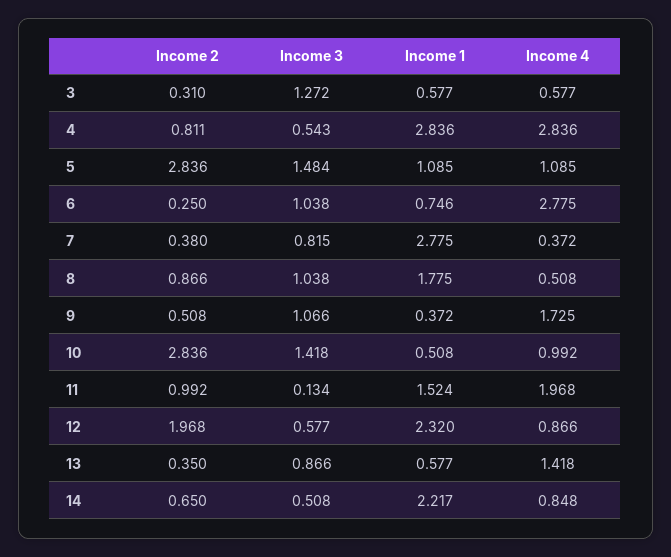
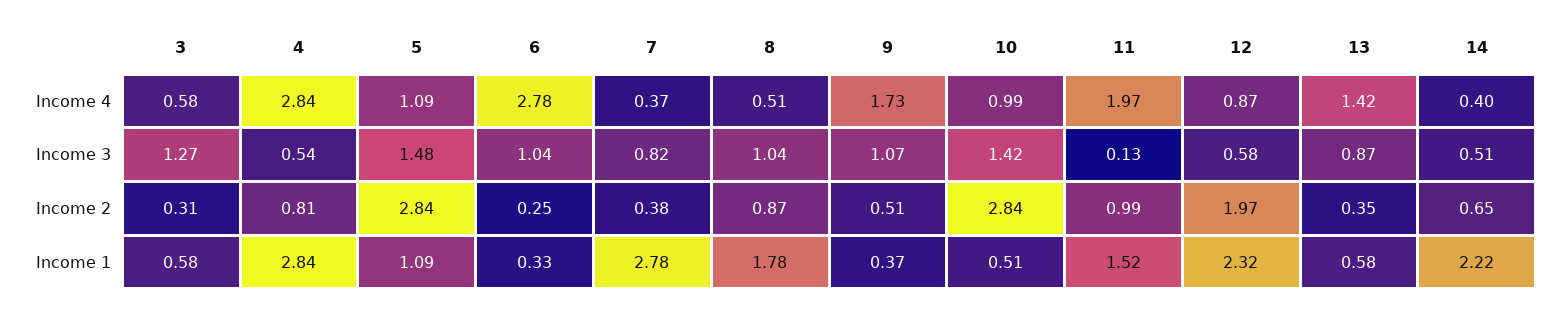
  {
    "Income 2": {
      "3": 0.31,
      "4": 0.811,
      "5": 2.836,
      "6": 0.25,
      "7": 0.38,
      "8": 0.866,
      "9": 0.508,
      "10": 2.836,
      "11": 0.992,
      "12": 1.968,
      "13": 0.35,
      "14": 0.65
    },
    "Income 3": {
      "3": 1.272,
      "4": 0.543,
      "5": 1.484,
      "6": 1.038,
      "7": 0.815,
      "8": 1.038,
      "9": 1.066,
      "10": 1.418,
      "11": 0.134,
      "12": 0.577,
      "13": 0.866,
      "14": 0.508
    },
    "Income 1": {
      "3": 0.577,
      "4": 2.836,
      "5": 1.085,
-     "6": 0.746,
+     "6": 0.33,
      "7": 2.775,
      "8": 1.775,
      "9": 0.372,
      "10": 0.508,
      "11": 1.524,
      "12": 2.32,
      "13": 0.577,
      "14": 2.217
    },
    "Income 4": {
      "3": 0.577,
      "4": 2.836,
      "5": 1.085,
      "6": 2.775,
      "7": 0.372,
      "8": 0.508,
      "9": 1.725,
      "10": 0.992,
      "11": 1.968,
      "12": 0.866,
      "13": 1.418,
-     "14": 0.848
+     "14": 0.4
    }
  }

